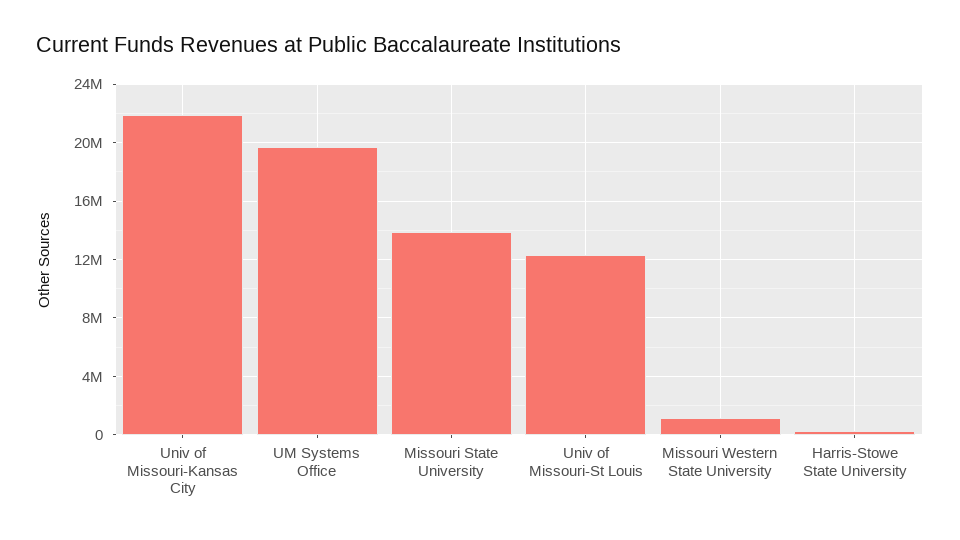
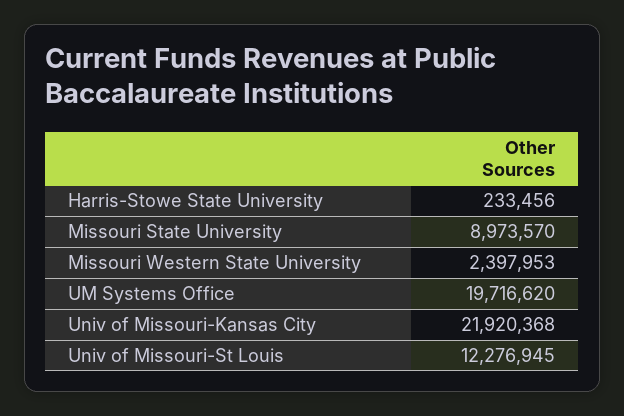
  {
    "Univ of Missouri-Kansas City": 21920368,
    "UM Systems Office": 19716620,
-   "Missouri State University": 14000000,
+   "Missouri State University": 8973570,
    "Univ of Missouri-St Louis": 12276945,
-   "Missouri Western State University": 1000000,
+   "Missouri Western State University": 2397953,
    "Harris-Stowe State University": 233456
  }

